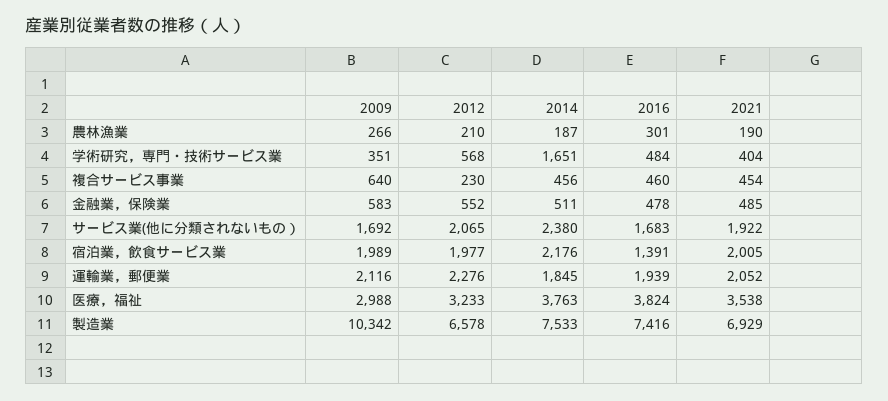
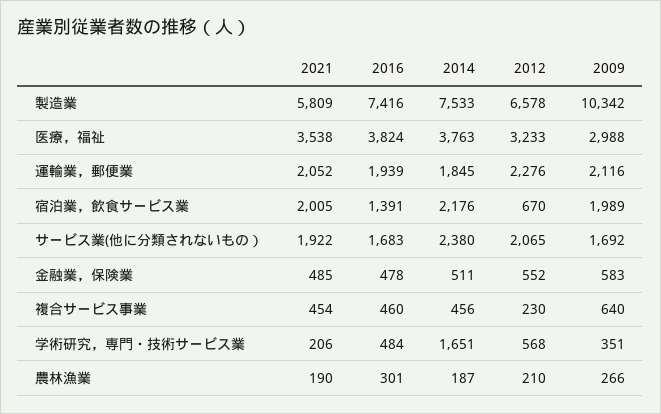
  {
    "2009": {
      "農林漁業": 266,
      "学術研究，専門・技術サービス業": 351,
      "複合サービス事業": 640,
      "金融業，保険業": 583,
      "サービス業(他に分類されないもの）": 1692,
      "宿泊業，飲食サービス業": 1989,
      "運輸業，郵便業": 2116,
      "医療，福祉": 2988,
      "製造業": 10342
    },
    "2012": {
      "農林漁業": 210,
      "学術研究，専門・技術サービス業": 568,
      "複合サービス事業": 230,
      "金融業，保険業": 552,
      "サービス業(他に分類されないもの）": 2065,
-     "宿泊業，飲食サービス業": 1977,
+     "宿泊業，飲食サービス業": 670,
      "運輸業，郵便業": 2276,
      "医療，福祉": 3233,
      "製造業": 6578
    },
    "2014": {
      "農林漁業": 187,
      "学術研究，専門・技術サービス業": 1651,
      "複合サービス事業": 456,
      "金融業，保険業": 511,
      "サービス業(他に分類されないもの）": 2380,
      "宿泊業，飲食サービス業": 2176,
      "運輸業，郵便業": 1845,
      "医療，福祉": 3763,
      "製造業": 7533
    },
    "2016": {
      "農林漁業": 301,
      "学術研究，専門・技術サービス業": 484,
      "複合サービス事業": 460,
      "金融業，保険業": 478,
      "サービス業(他に分類されないもの）": 1683,
      "宿泊業，飲食サービス業": 1391,
      "運輸業，郵便業": 1939,
      "医療，福祉": 3824,
      "製造業": 7416
    },
    "2021": {
      "農林漁業": 190,
-     "学術研究，専門・技術サービス業": 404,
+     "学術研究，専門・技術サービス業": 206,
      "複合サービス事業": 454,
      "金融業，保険業": 485,
      "サービス業(他に分類されないもの）": 1922,
      "宿泊業，飲食サービス業": 2005,
      "運輸業，郵便業": 2052,
      "医療，福祉": 3538,
-     "製造業": 6929
+     "製造業": 5809
    }
  }

